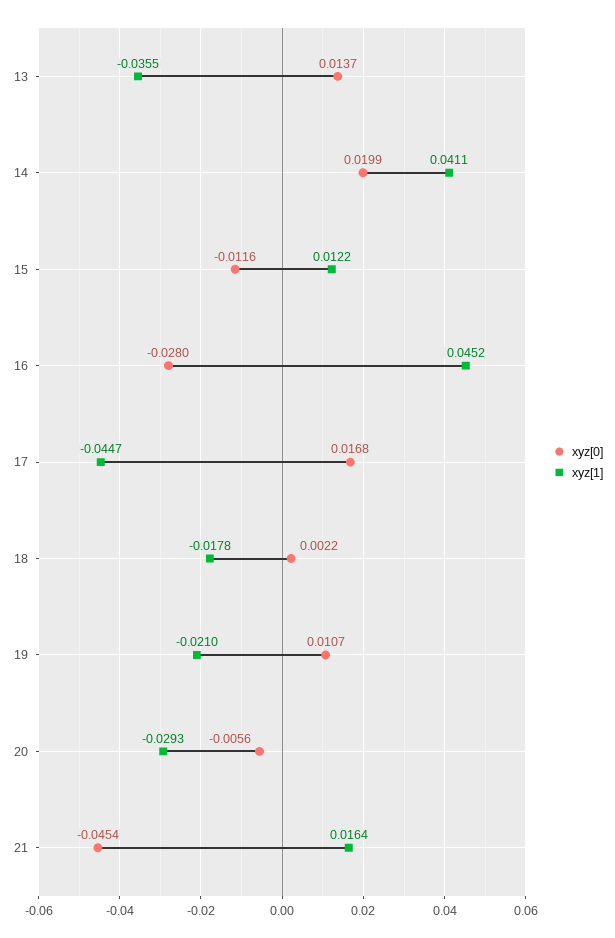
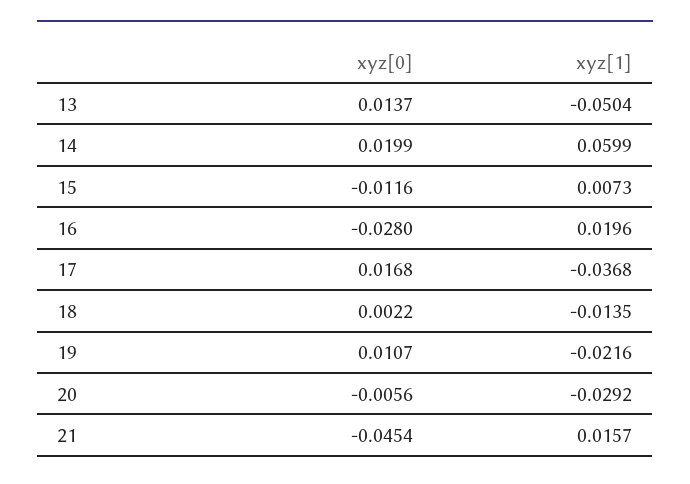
  {
    "xyz[0]": {
      "13": 0.0137,
      "14": 0.0199,
      "15": -0.0116,
      "16": -0.028,
      "17": 0.0168,
      "18": 0.0022,
      "19": 0.0107,
      "20": -0.0056,
      "21": -0.0454
    },
    "xyz[1]": {
-     "13": -0.0355,
+     "13": -0.0504,
-     "14": 0.0411,
+     "14": 0.0599,
-     "15": 0.0122,
+     "15": 0.0073,
-     "16": 0.0452,
+     "16": 0.0196,
-     "17": -0.0447,
+     "17": -0.0368,
-     "18": -0.0178,
+     "18": -0.0135,
-     "19": -0.021,
+     "19": -0.0216,
-     "20": -0.0293,
+     "20": -0.0292,
-     "21": 0.0164
+     "21": 0.0157
    }
  }

